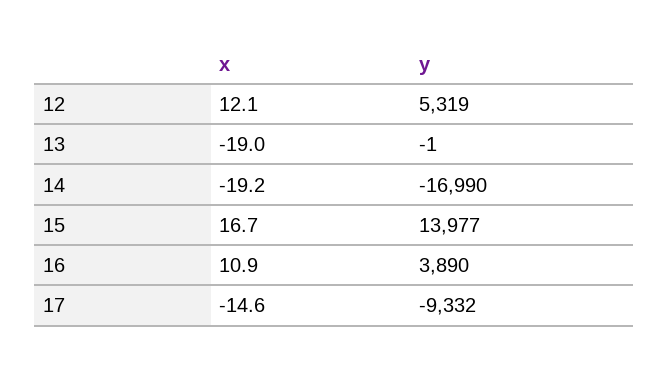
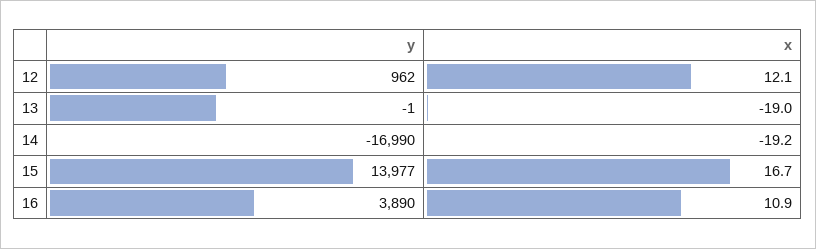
  {
    "x": {
      "12": 12.1,
      "13": -19,
      "14": -19.2,
      "15": 16.7,
-     "16": 10.9,
+     "16": 10.9
-     "17": -14.6
    },
    "y": {
-     "12": 5319,
+     "12": 962,
      "13": -1,
      "14": -16990,
      "15": 13977,
-     "16": 3890,
+     "16": 3890
-     "17": -9332
    }
  }

